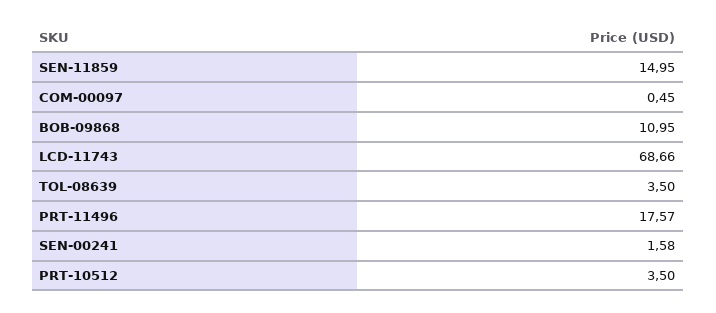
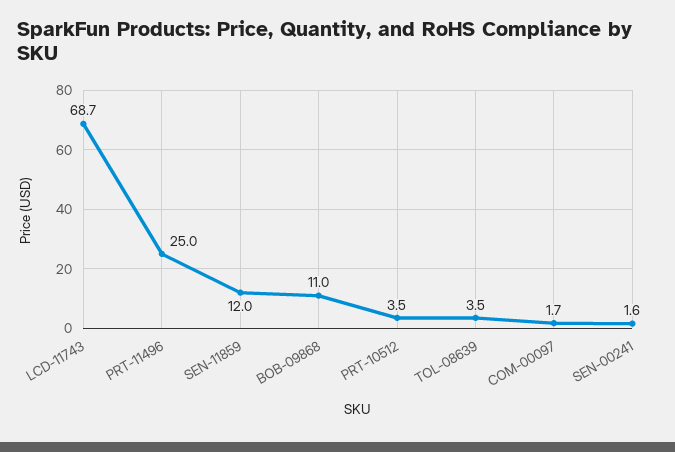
  {
-   "SEN-11859": 14.95,
+   "SEN-11859": 12,
-   "COM-00097": 0.45,
+   "COM-00097": 1.7,
    "BOB-09868": 10.95,
    "LCD-11743": 68.66,
    "TOL-08639": 3.5,
-   "PRT-11496": 17.57,
+   "PRT-11496": 25,
    "SEN-00241": 1.58,
    "PRT-10512": 3.5
  }

